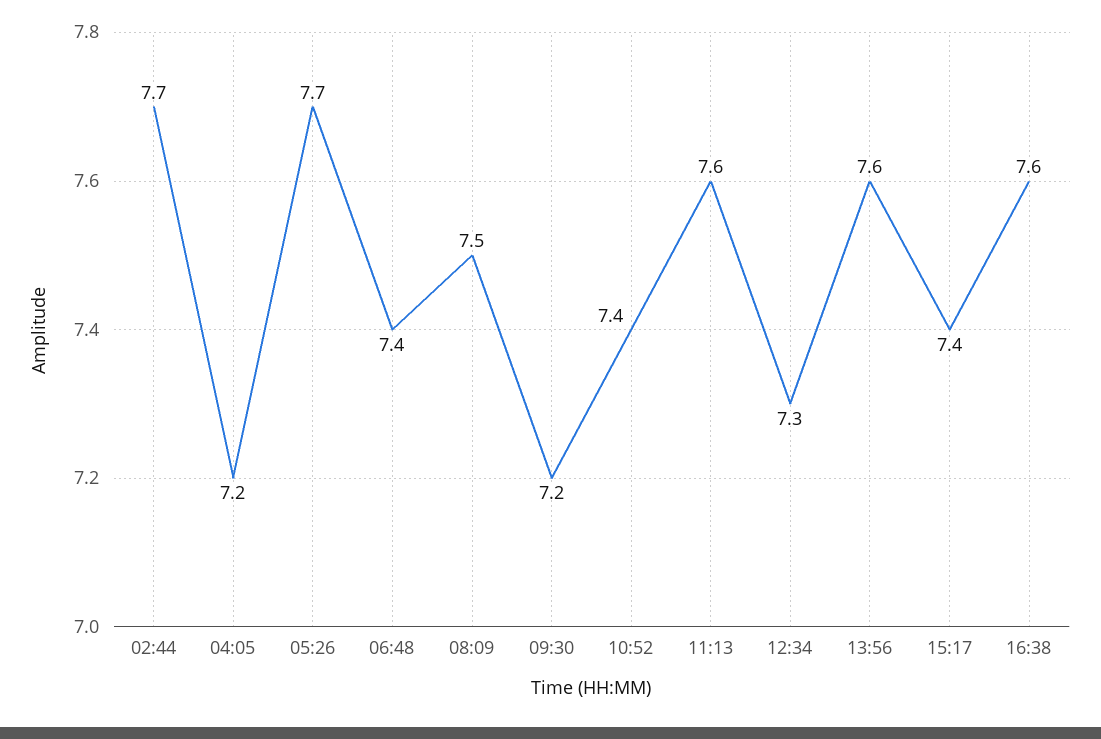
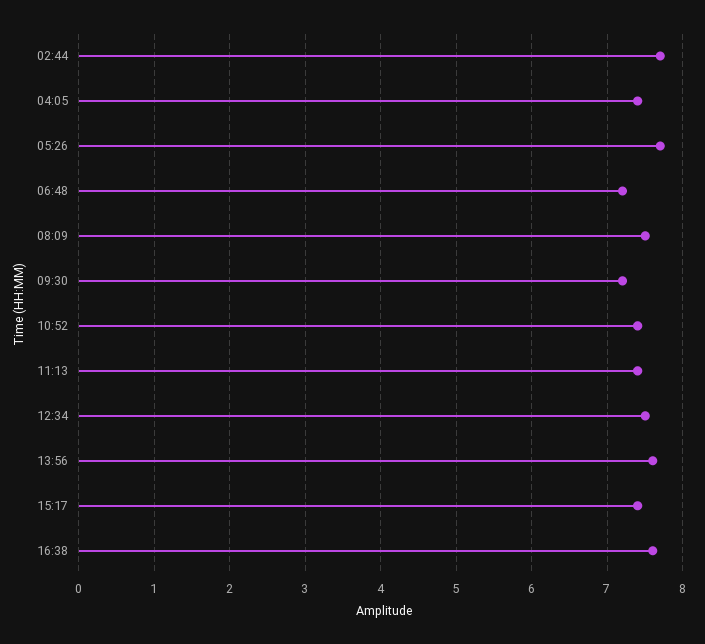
  {
    "02:44": 7.7,
-   "04:05": 7.2,
+   "04:05": 7.4,
    "05:26": 7.7,
-   "06:48": 7.4,
+   "06:48": 7.2,
    "08:09": 7.5,
    "09:30": 7.2,
    "10:52": 7.4,
-   "11:13": 7.6,
+   "11:13": 7.4,
-   "12:34": 7.3,
+   "12:34": 7.5,
    "13:56": 7.6,
    "15:17": 7.4,
    "16:38": 7.6
  }

